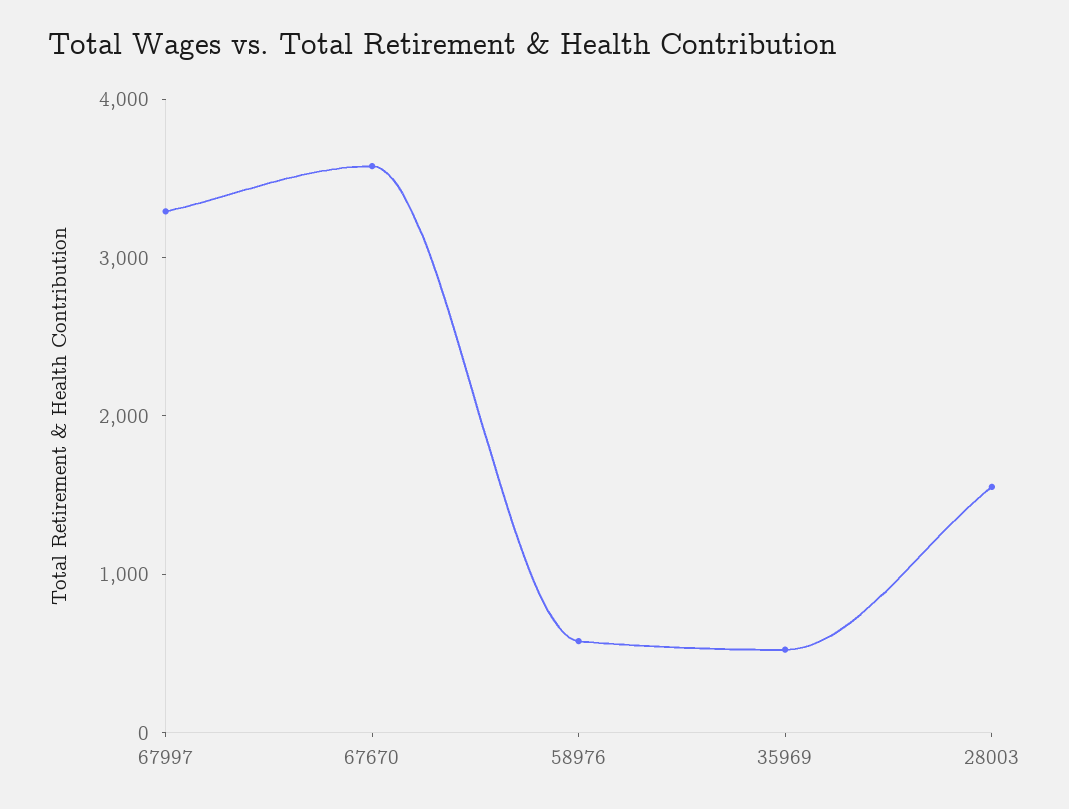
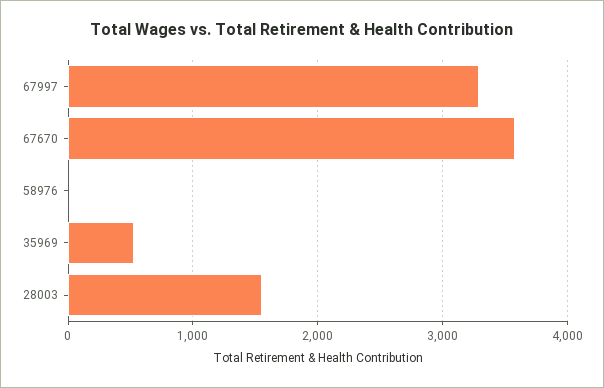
  {
    "67997": 3300,
    "67670": 3600,
-   "58976": 600,
+   "58976": 0,
    "35969": 500,
    "28003": 1600
  }

